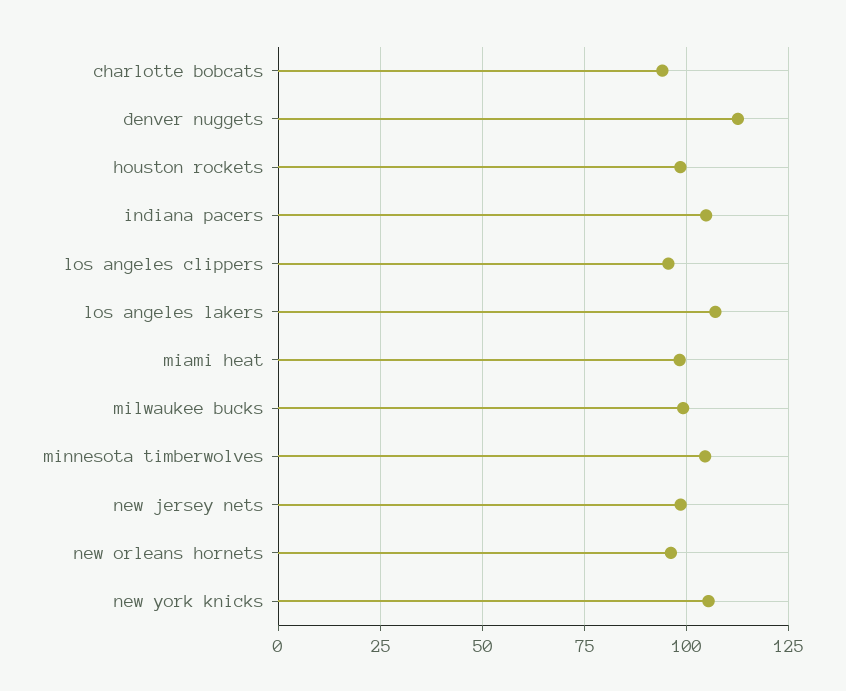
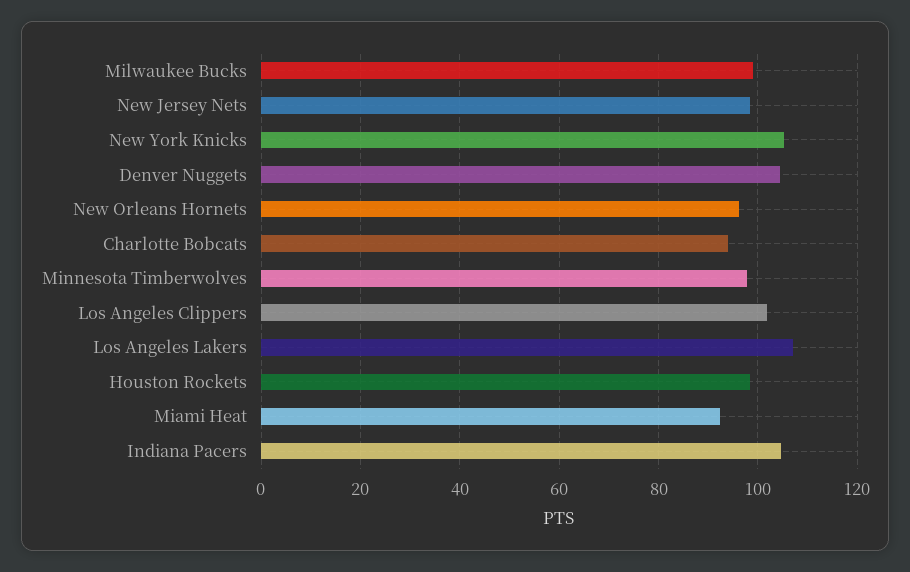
  {
    "charlotte bobcats": 94,
-   "denver nuggets": 112.5,
+   "denver nuggets": 104,
    "houston rockets": 98,
    "indiana pacers": 104,
-   "los angeles clippers": 95,
+   "los angeles clippers": 102,
    "los angeles lakers": 108,
-   "miami heat": 97.5,
+   "miami heat": 92,
    "milwaukee bucks": 100,
-   "minnesota timberwolves": 105,
+   "minnesota timberwolves": 98,
    "new jersey nets": 98,
    "new orleans hornets": 96,
    "new york knicks": 106
  }

